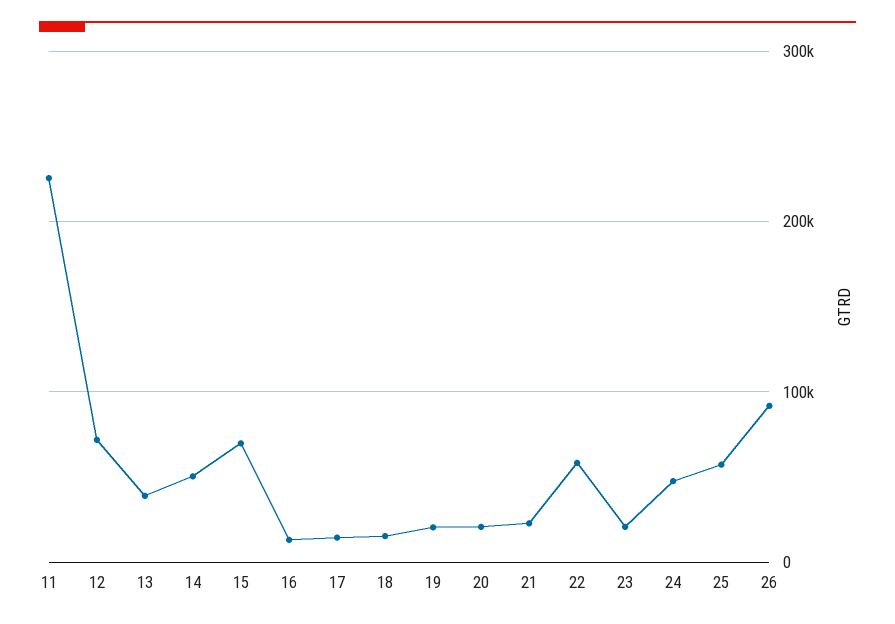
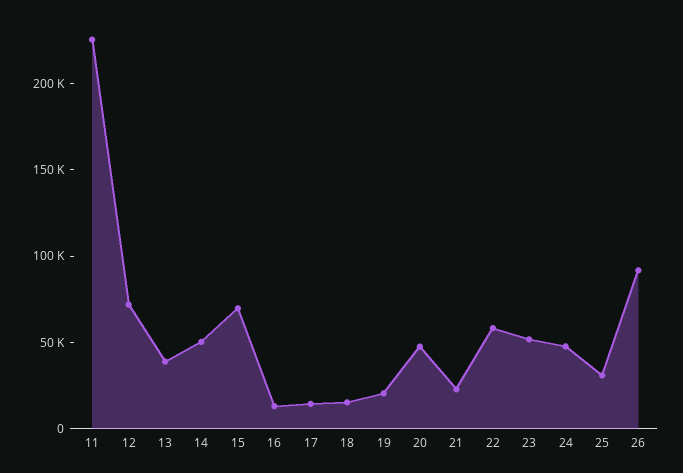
  {
    "11": 230000,
    "12": 70000,
    "13": 40000,
    "14": 50000,
    "15": 70000,
    "16": 10000,
    "17": 10000,
    "18": 20000,
    "19": 20000,
-   "20": 20000,
+   "20": 50000,
    "21": 20000,
    "22": 60000,
-   "23": 20000,
+   "23": 50000,
    "24": 50000,
-   "25": 60000,
+   "25": 30000,
    "26": 90000
  }

